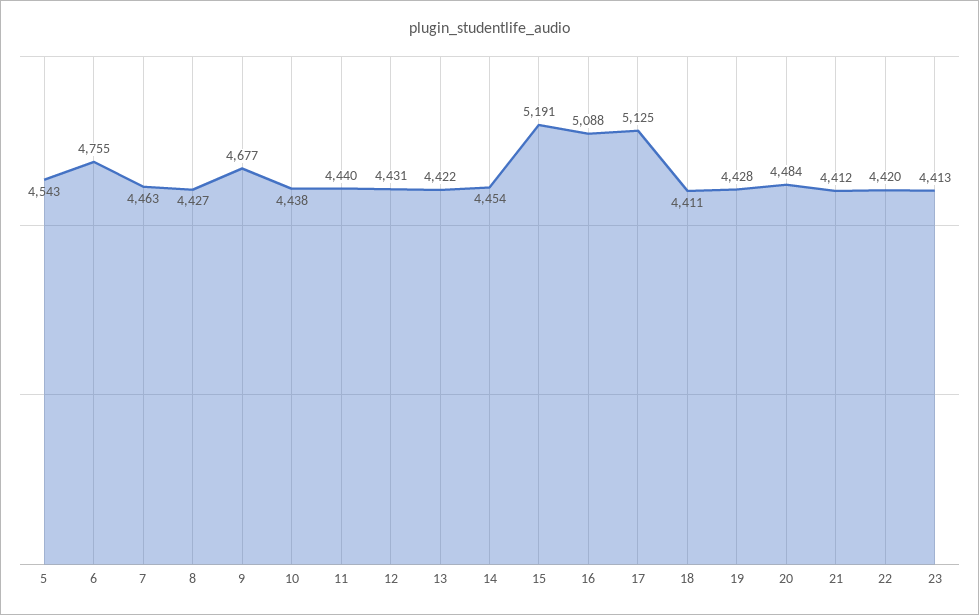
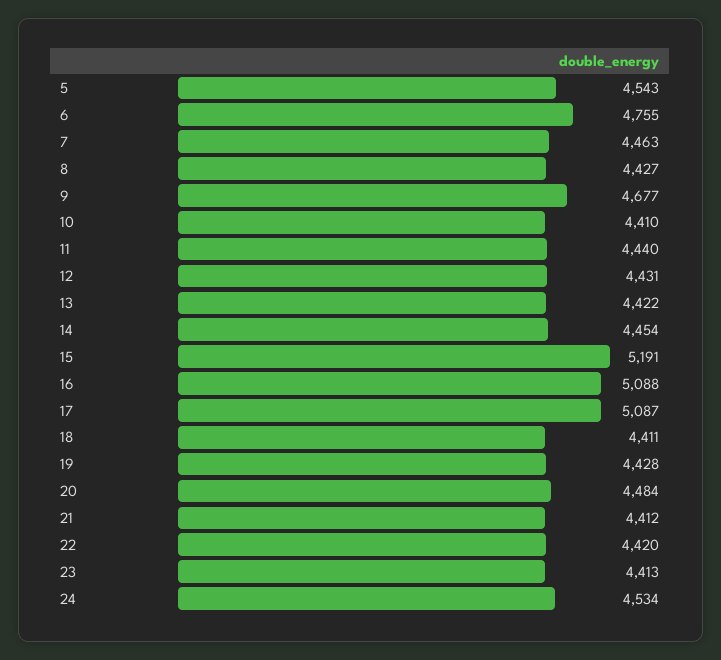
  {
    "5": 4543,
    "6": 4755,
    "7": 4463,
    "8": 4427,
    "9": 4677,
-   "10": 4438,
+   "10": 4410,
    "11": 4440,
    "12": 4431,
    "13": 4422,
    "14": 4454,
    "15": 5191,
    "16": 5088,
-   "17": 5125,
+   "17": 5087,
    "18": 4411,
    "19": 4428,
    "20": 4484,
    "21": 4412,
    "22": 4420,
-   "23": 4413
+   "23": 4413,
+   "24": 4534
  }

